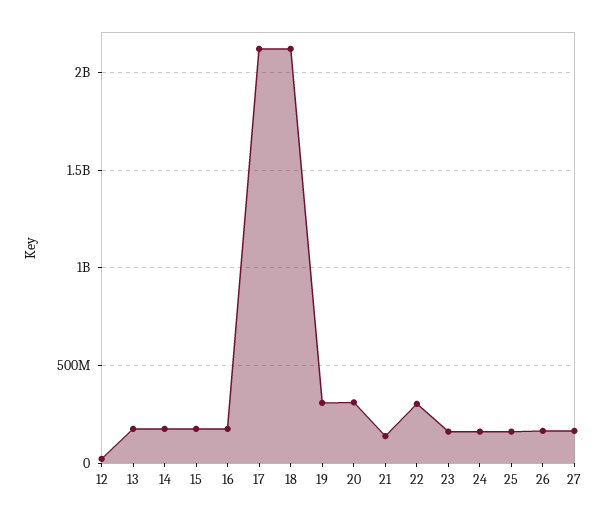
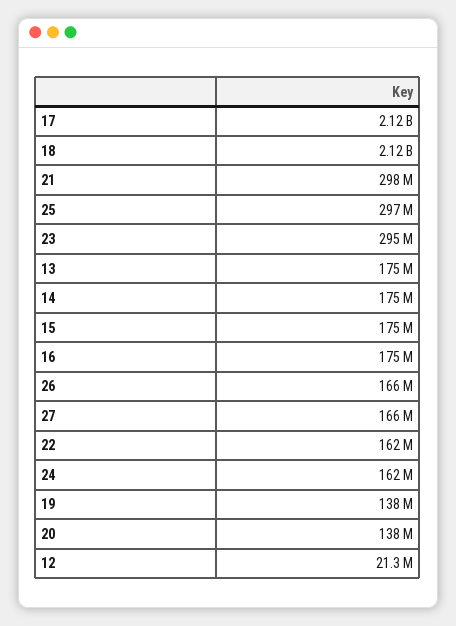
  {
    "12": 21300000,
    "13": 175000000,
    "14": 175000000,
    "15": 175000000,
    "16": 175000000,
    "17": 2120000000,
    "18": 2120000000,
-   "19": 300000000,
+   "19": 138000000,
-   "20": 300000000,
+   "20": 138000000,
-   "21": 150000000,
+   "21": 298000000,
-   "22": 300000000,
+   "22": 162000000,
-   "23": 150000000,
+   "23": 295000000,
    "24": 162000000,
-   "25": 150000000,
+   "25": 297000000,
    "26": 166000000,
    "27": 166000000
  }

